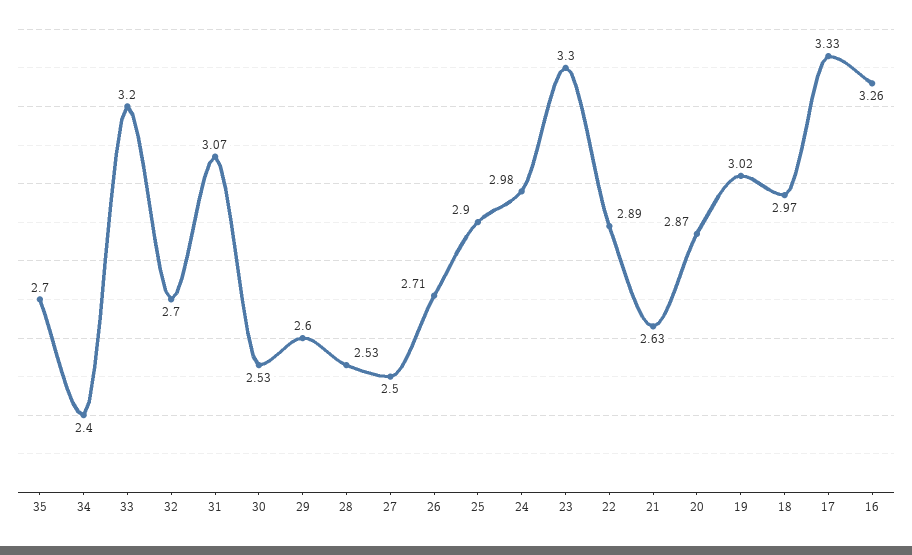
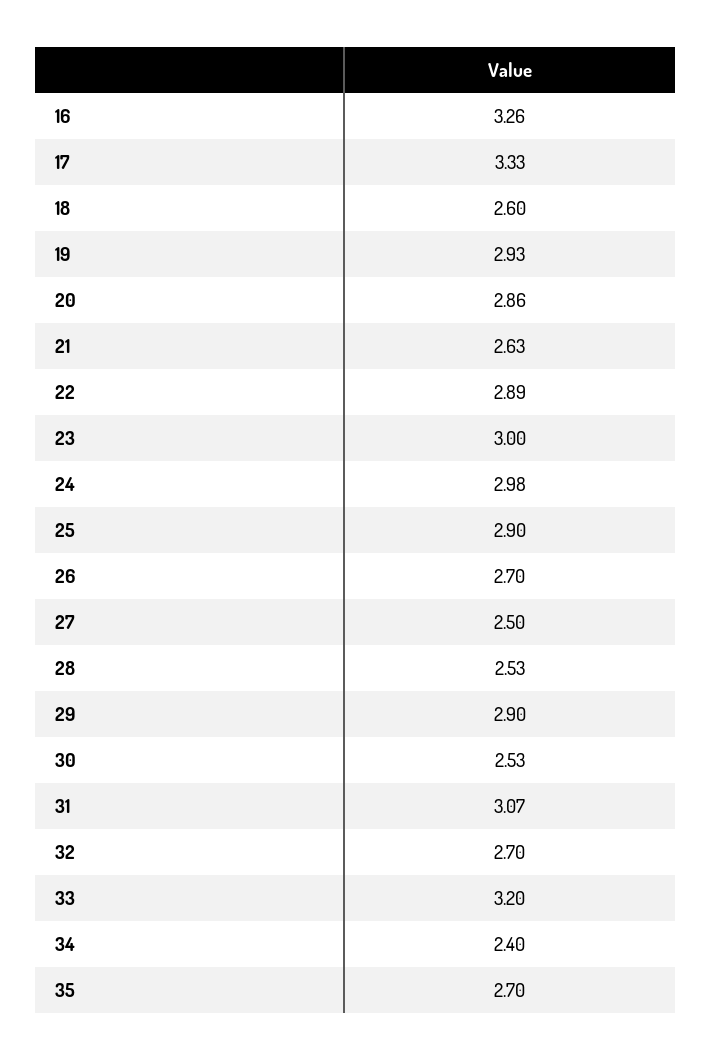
  {
    "35": 2.7,
    "34": 2.4,
    "33": 3.2,
    "32": 2.7,
    "31": 3.07,
    "30": 2.53,
-   "29": 2.6,
+   "29": 2.9,
    "28": 2.53,
    "27": 2.5,
-   "26": 2.71,
+   "26": 2.7,
    "25": 2.9,
    "24": 2.98,
-   "23": 3.3,
+   "23": 3,
    "22": 2.89,
    "21": 2.63,
-   "20": 2.87,
+   "20": 2.86,
-   "19": 3.02,
+   "19": 2.93,
-   "18": 2.97,
+   "18": 2.6,
    "17": 3.33,
    "16": 3.26
  }

